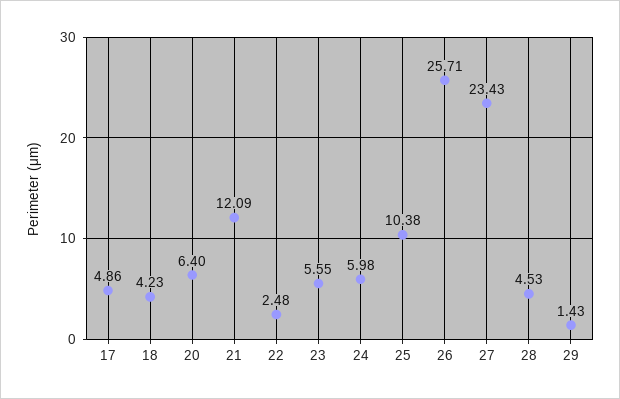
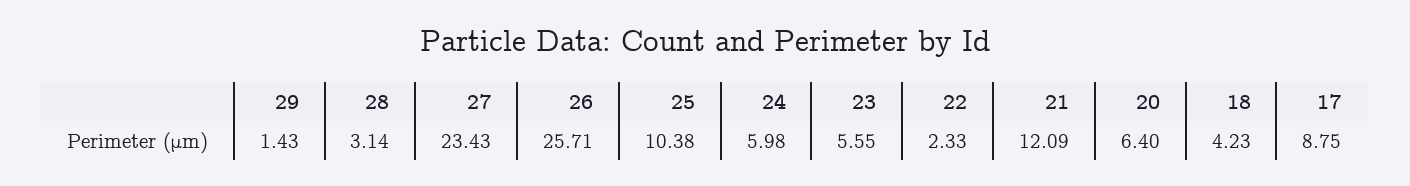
  {
-   "17": 4.86,
+   "17": 8.75,
    "18": 4.23,
    "20": 6.4,
    "21": 12.09,
-   "22": 2.48,
+   "22": 2.33,
    "23": 5.55,
    "24": 5.98,
    "25": 10.38,
    "26": 25.71,
    "27": 23.43,
-   "28": 4.53,
+   "28": 3.14,
    "29": 1.43
  }

